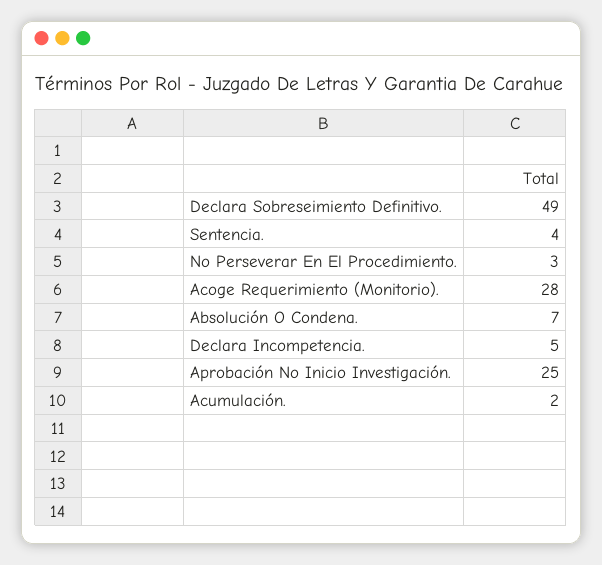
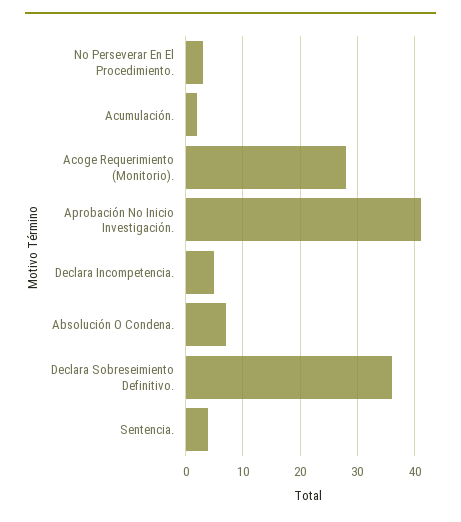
  {
-   "Declara Sobreseimiento Definitivo.": 49,
+   "Declara Sobreseimiento Definitivo.": 35,
    "Sentencia.": 4,
    "No Perseverar En El Procedimiento.": 3,
    "Acoge Requerimiento (Monitorio).": 28,
    "Absolución O Condena.": 7,
    "Declara Incompetencia.": 5,
-   "Aprobación No Inicio Investigación.": 25,
+   "Aprobación No Inicio Investigación.": 40,
    "Acumulación.": 2
  }

